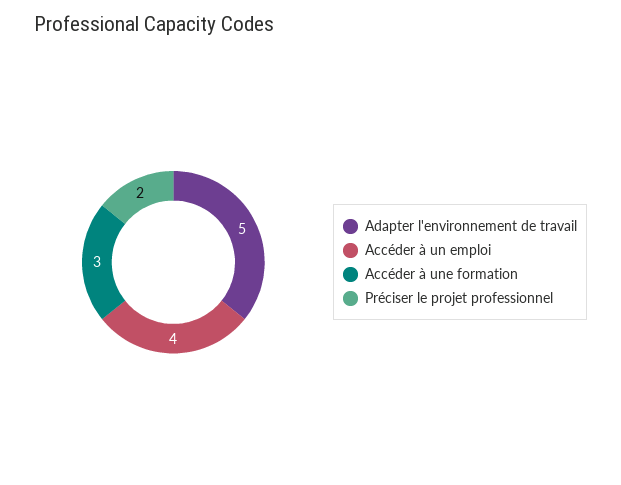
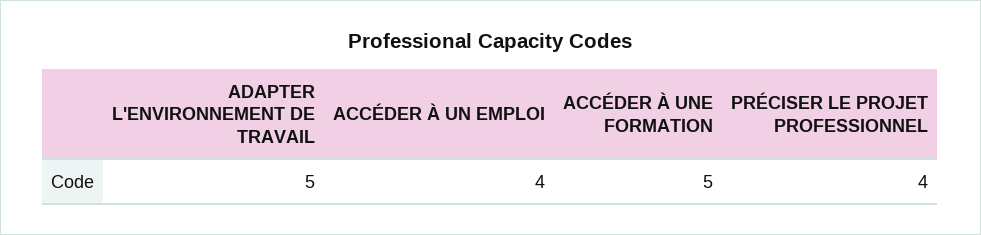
  {
    "Adapter l'environnement de travail": 5,
    "Accéder à un emploi": 4,
-   "Accéder à une formation": 3,
+   "Accéder à une formation": 5,
-   "Préciser le projet professionnel": 2
+   "Préciser le projet professionnel": 4
  }

